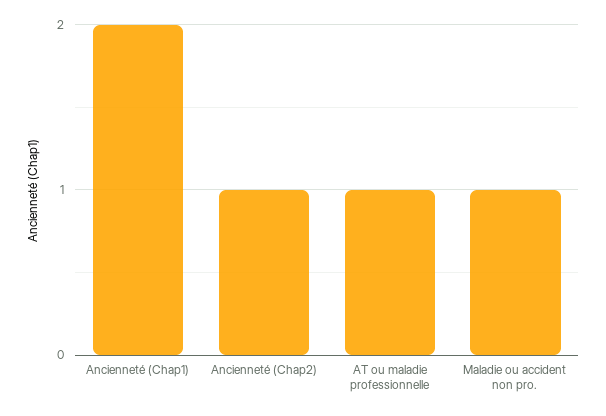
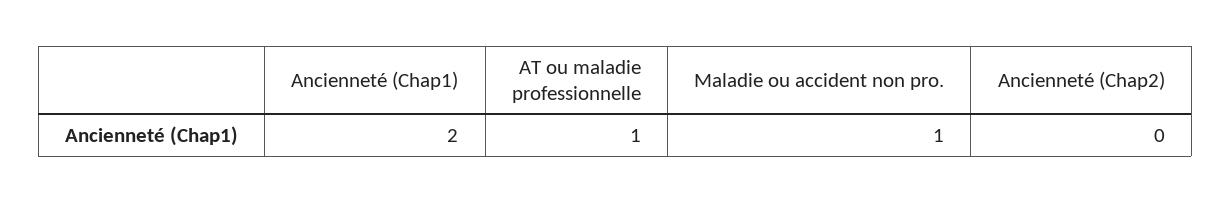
  {
    "Ancienneté (Chap1)": 2,
-   "Ancienneté (Chap2)": 1,
+   "Ancienneté (Chap2)": 0,
    "AT ou maladie professionnelle": 1,
    "Maladie ou accident non pro.": 1
  }

